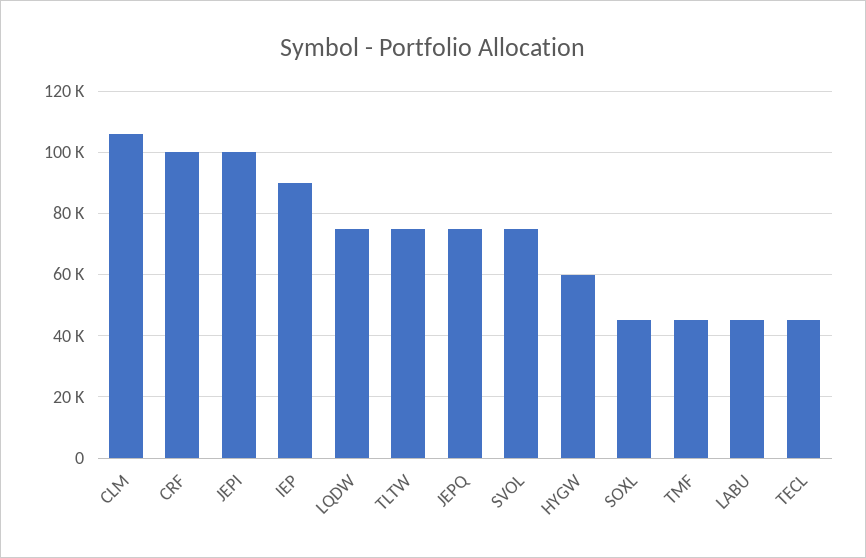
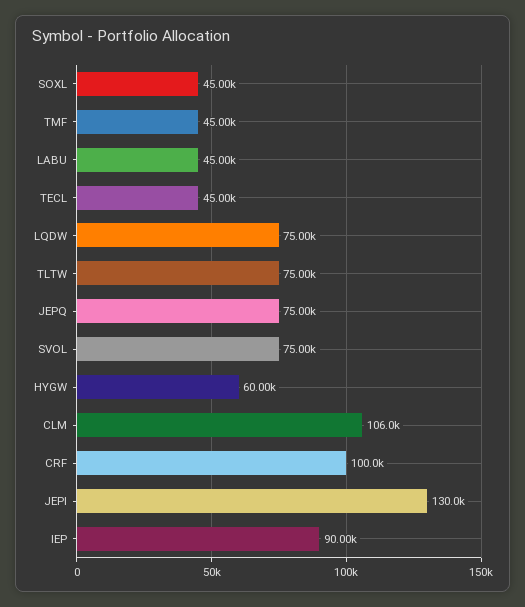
  {
    "CLM": 106000,
    "CRF": 100000,
-   "JEPI": 100000,
+   "JEPI": 130000,
    "IEP": 90000,
    "LQDW": 75000,
    "TLTW": 75000,
    "JEPQ": 75000,
    "SVOL": 75000,
    "HYGW": 60000,
    "SOXL": 45000,
    "TMF": 45000,
    "LABU": 45000,
    "TECL": 45000
  }

